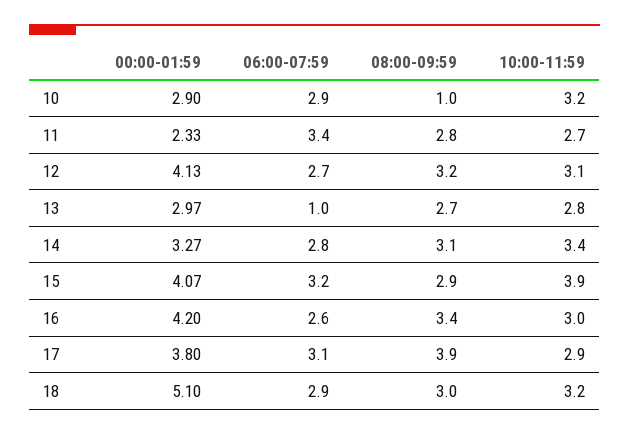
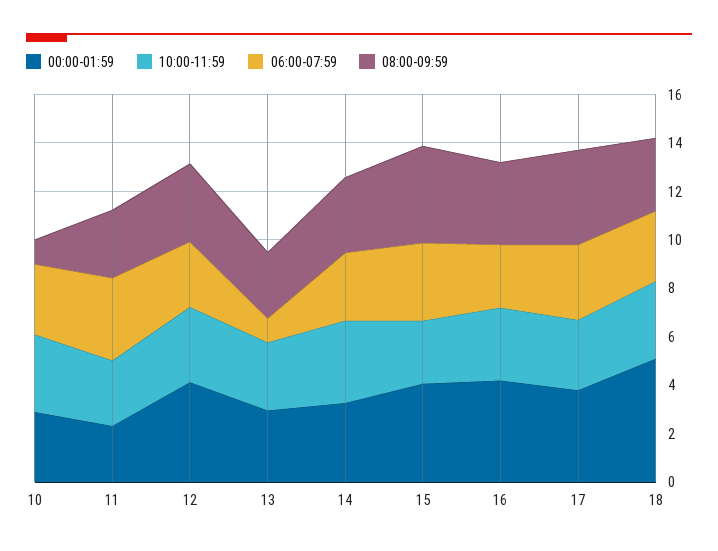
  {
    "00:00-01:59": {
      "10": 2.9,
      "11": 2.33,
      "12": 4.13,
      "13": 2.97,
      "14": 3.27,
      "15": 4.07,
      "16": 4.2,
      "17": 3.8,
      "18": 5.1
    },
    "06:00-07:59": {
      "10": 2.9,
      "11": 3.4,
      "12": 2.7,
      "13": 1,
      "14": 2.8,
      "15": 3.2,
      "16": 2.6,
      "17": 3.1,
      "18": 2.9
    },
    "08:00-09:59": {
      "10": 1,
      "11": 2.8,
      "12": 3.2,
      "13": 2.7,
      "14": 3.1,
-     "15": 2.9,
+     "15": 4,
      "16": 3.4,
      "17": 3.9,
      "18": 3
    },
    "10:00-11:59": {
      "10": 3.2,
      "11": 2.7,
      "12": 3.1,
      "13": 2.8,
      "14": 3.4,
-     "15": 3.9,
+     "15": 2.5,
      "16": 3,
      "17": 2.9,
      "18": 3.2
    }
  }

